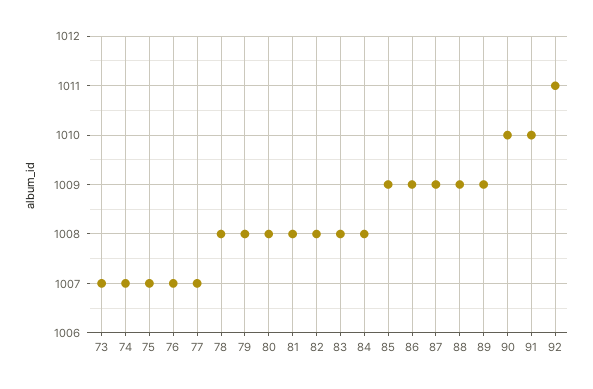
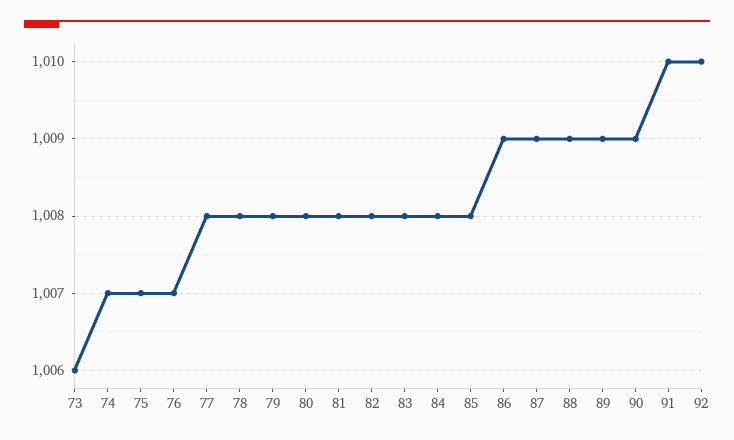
  {
-   "73": 1007,
+   "73": 1006,
    "74": 1007,
    "75": 1007,
    "76": 1007,
-   "77": 1007,
+   "77": 1008,
    "78": 1008,
    "79": 1008,
    "80": 1008,
    "81": 1008,
    "82": 1008,
    "83": 1008,
    "84": 1008,
-   "85": 1009,
+   "85": 1008,
    "86": 1009,
    "87": 1009,
    "88": 1009,
    "89": 1009,
-   "90": 1010,
+   "90": 1009,
    "91": 1010,
-   "92": 1011
+   "92": 1010
  }

